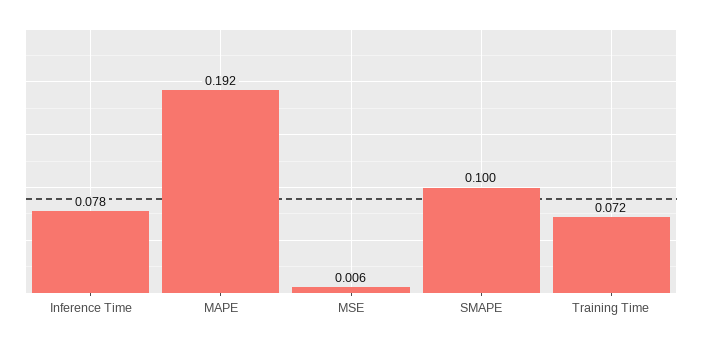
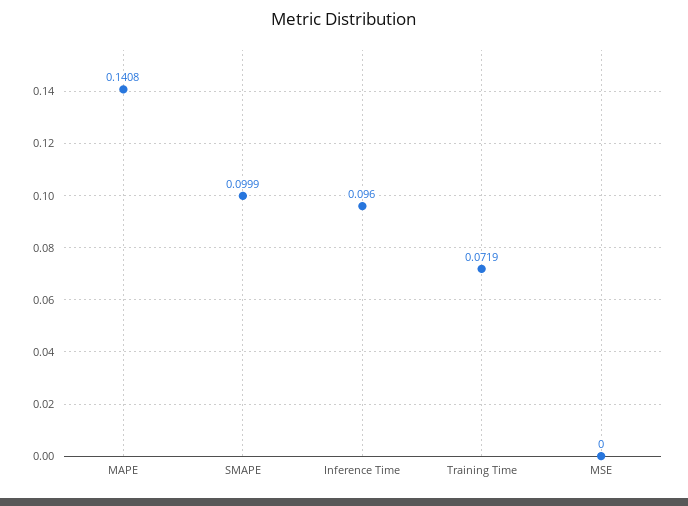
  {
-   "Inference Time": 0.078,
+   "Inference Time": 0.096,
-   "MAPE": 0.192,
+   "MAPE": 0.1408,
-   "MSE": 0.006,
+   "MSE": 0,
    "SMAPE": 0.0999,
    "Training Time": 0.0719
  }

